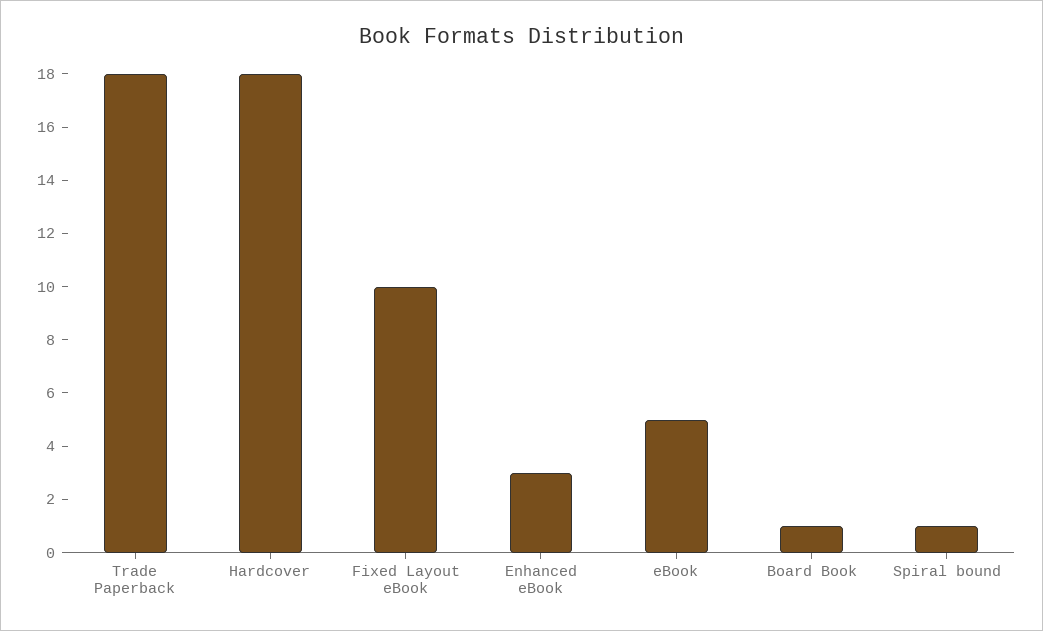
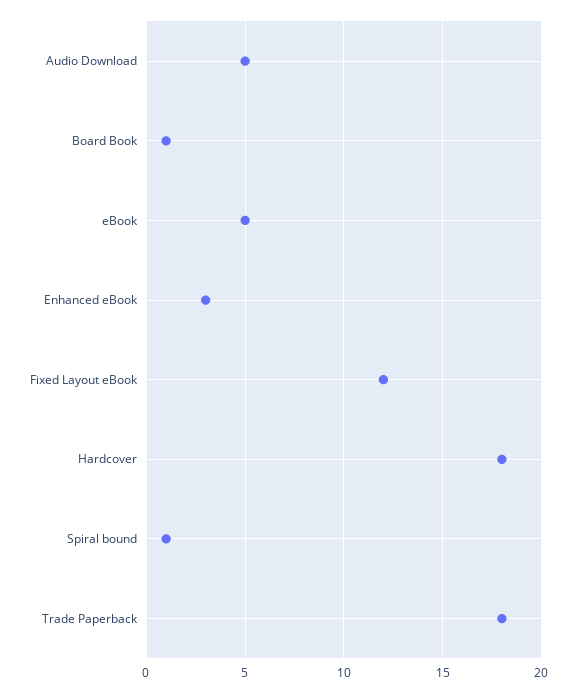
  {
    "Trade Paperback": 18,
    "Hardcover": 18,
-   "Fixed Layout eBook": 10,
+   "Fixed Layout eBook": 12,
    "Enhanced eBook": 3,
    "eBook": 5,
    "Board Book": 1,
-   "Spiral bound": 1
+   "Spiral bound": 1,
+   "Audio Download": 5
  }

